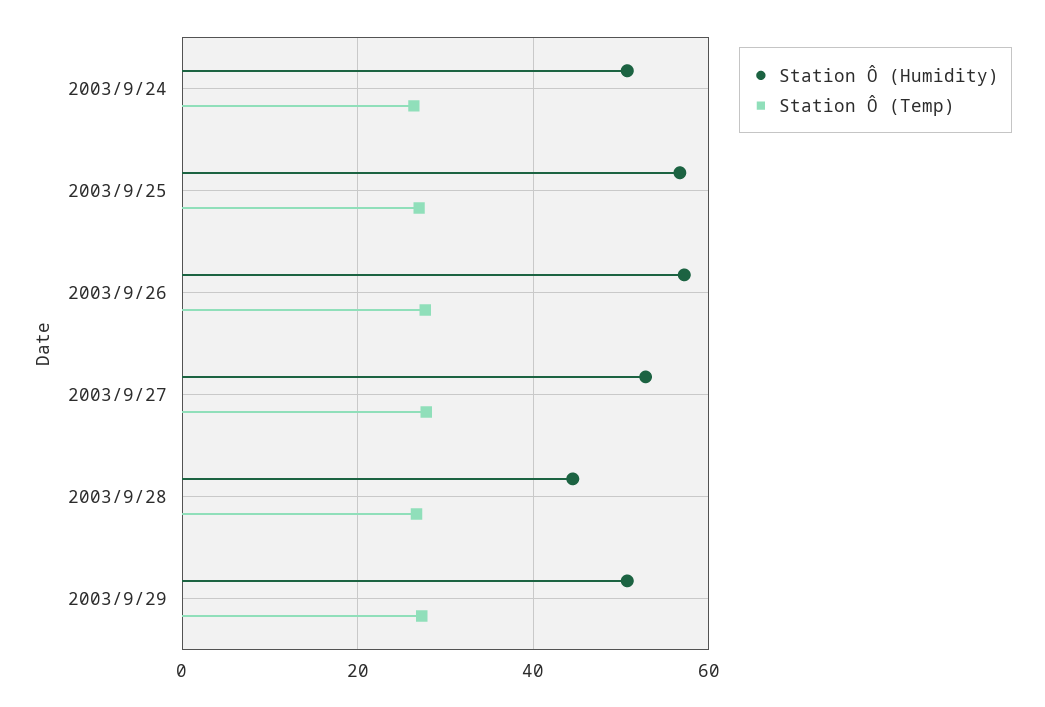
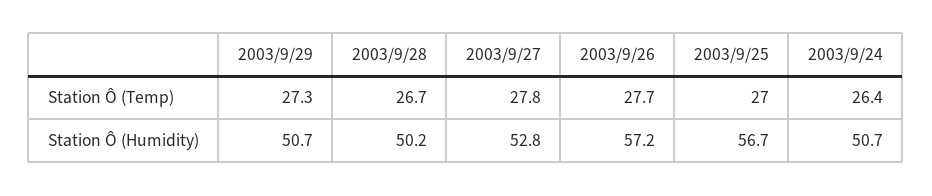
  {
    "Station Ô (Humidity)": {
      "2003/9/24": 50.7,
      "2003/9/25": 56.7,
      "2003/9/26": 57.2,
      "2003/9/27": 52.8,
-     "2003/9/28": 44,
+     "2003/9/28": 50.2,
      "2003/9/29": 50.7
    },
    "Station Ô (Temp)": {
      "2003/9/24": 26.4,
      "2003/9/25": 27,
      "2003/9/26": 27.7,
      "2003/9/27": 27.8,
      "2003/9/28": 26.7,
      "2003/9/29": 27.3
    }
  }

